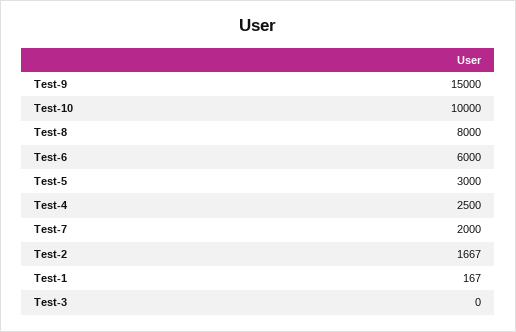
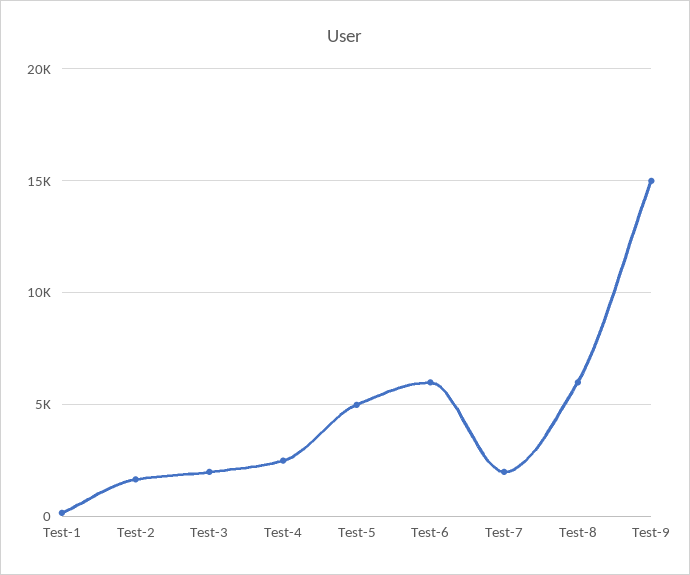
  {
    "Test-9": 15000,
-   "Test-10": 10000,
-   "Test-8": 8000,
+   "Test-8": 6000,
    "Test-6": 6000,
-   "Test-5": 3000,
+   "Test-5": 5000,
    "Test-4": 2500,
    "Test-7": 2000,
    "Test-2": 1667,
    "Test-1": 167,
-   "Test-3": 0
+   "Test-3": 2000
  }

